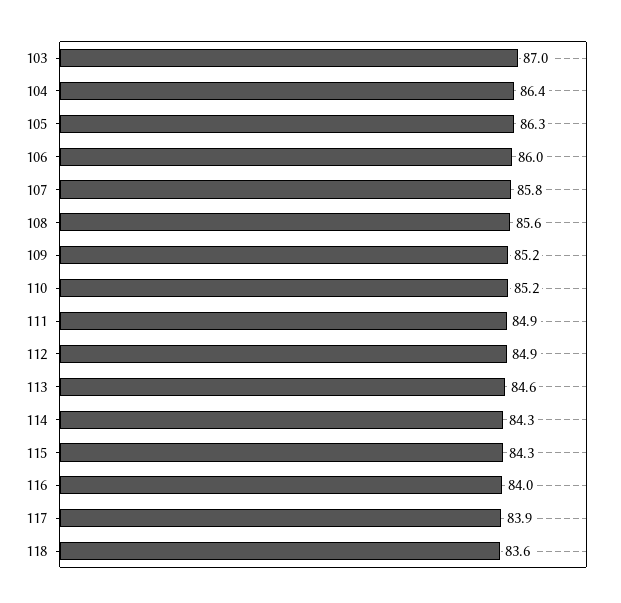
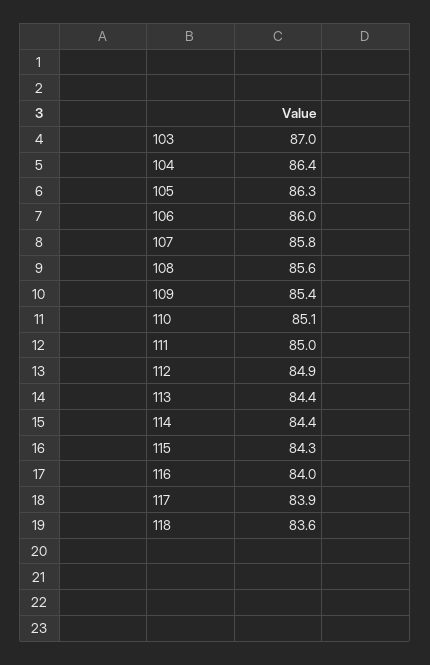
  {
    "103": 87,
    "104": 86.4,
    "105": 86.3,
    "106": 86,
    "107": 85.8,
    "108": 85.6,
-   "109": 85.2,
+   "109": 85.4,
-   "110": 85.2,
+   "110": 85.1,
-   "111": 84.9,
+   "111": 85,
    "112": 84.9,
-   "113": 84.6,
+   "113": 84.4,
-   "114": 84.3,
+   "114": 84.4,
    "115": 84.3,
    "116": 84,
    "117": 83.9,
    "118": 83.6
  }

